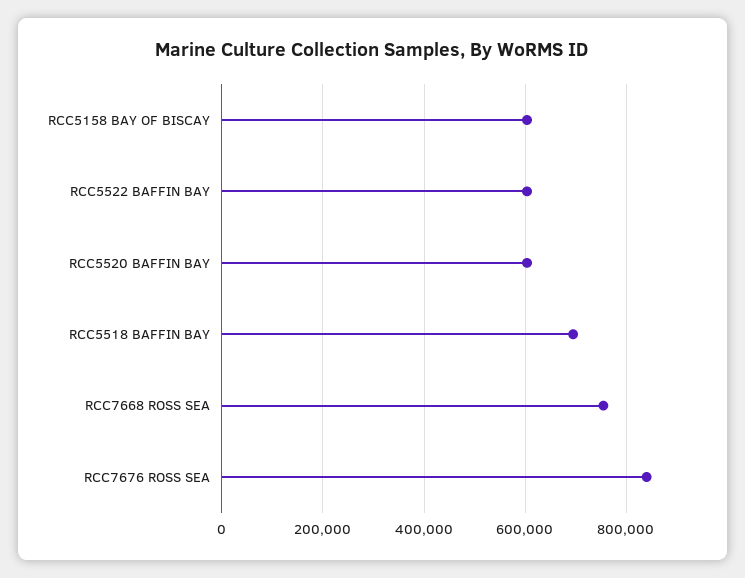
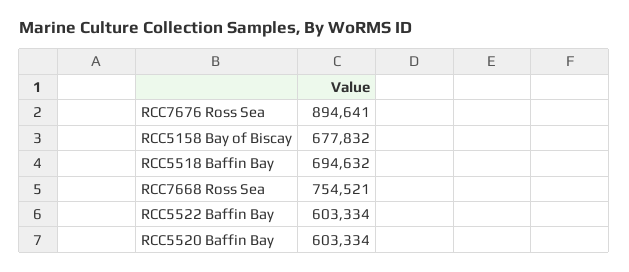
  {
-   "RCC5158 BAY OF BISCAY": 600000,
+   "RCC5158 BAY OF BISCAY": 677832,
    "RCC5522 BAFFIN BAY": 603334,
    "RCC5520 BAFFIN BAY": 603334,
    "RCC5518 BAFFIN BAY": 694632,
    "RCC7668 ROSS SEA": 754521,
-   "RCC7676 ROSS SEA": 840000
+   "RCC7676 ROSS SEA": 894641
  }

